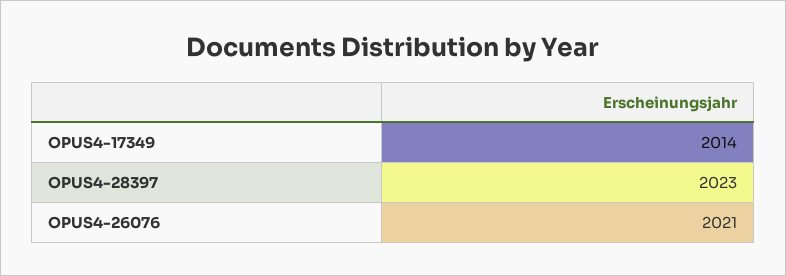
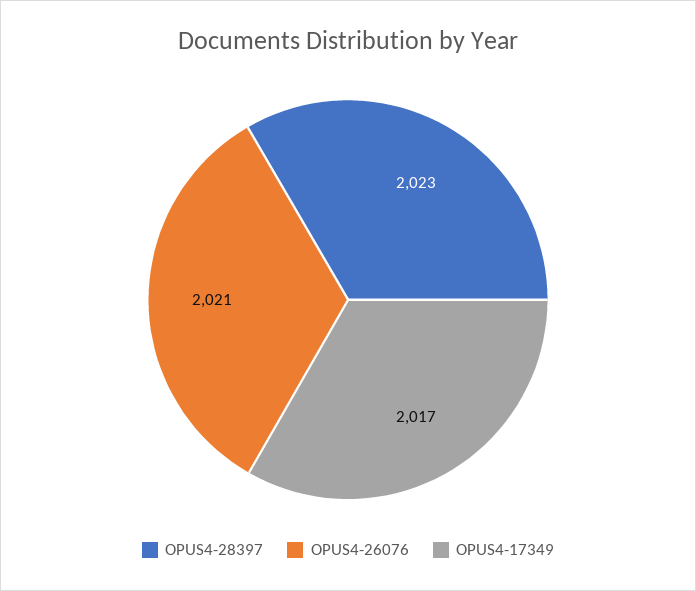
  {
-   "OPUS4-17349": 2014,
+   "OPUS4-17349": 2017,
    "OPUS4-28397": 2023,
    "OPUS4-26076": 2021
  }

